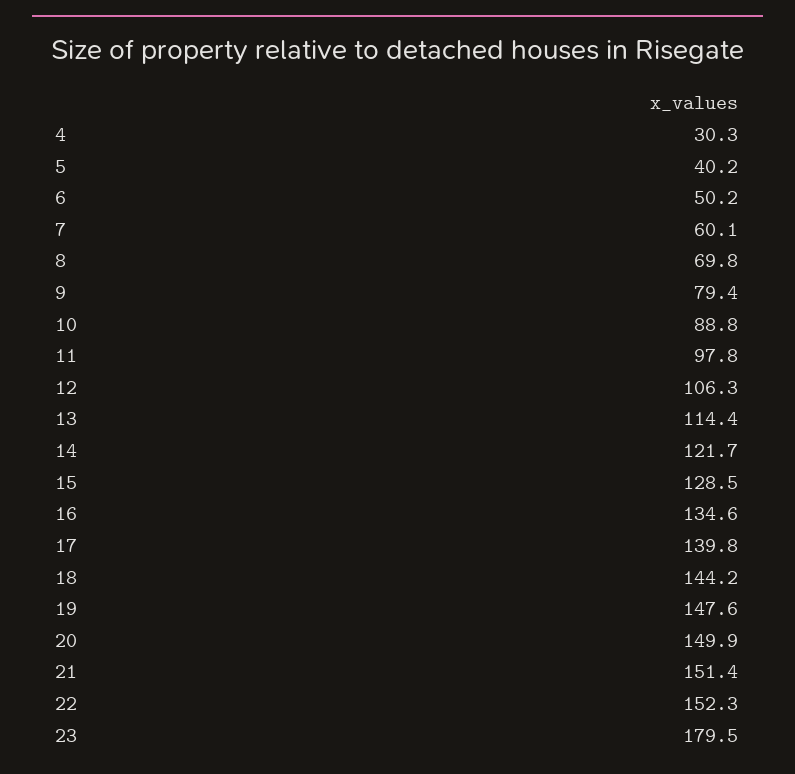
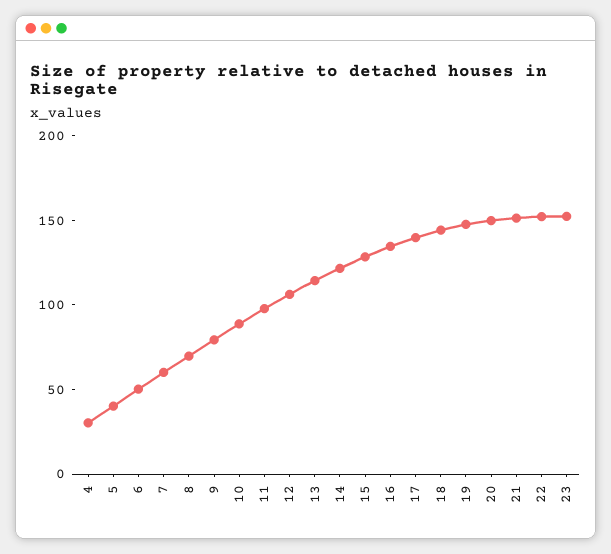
  {
    "4": 30.3,
    "5": 40.2,
    "6": 50.2,
    "7": 60.1,
    "8": 69.8,
    "9": 79.4,
    "10": 88.8,
    "11": 97.8,
    "12": 106.3,
    "13": 114.4,
    "14": 121.7,
    "15": 128.5,
    "16": 134.6,
    "17": 139.8,
    "18": 144.2,
    "19": 147.6,
    "20": 149.9,
    "21": 151.4,
    "22": 152.3,
-   "23": 179.5
+   "23": 150
  }

